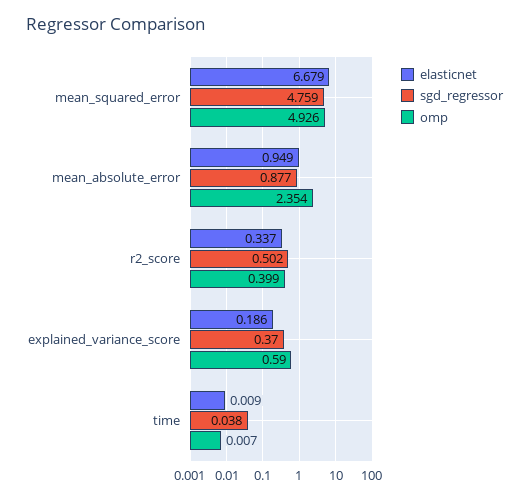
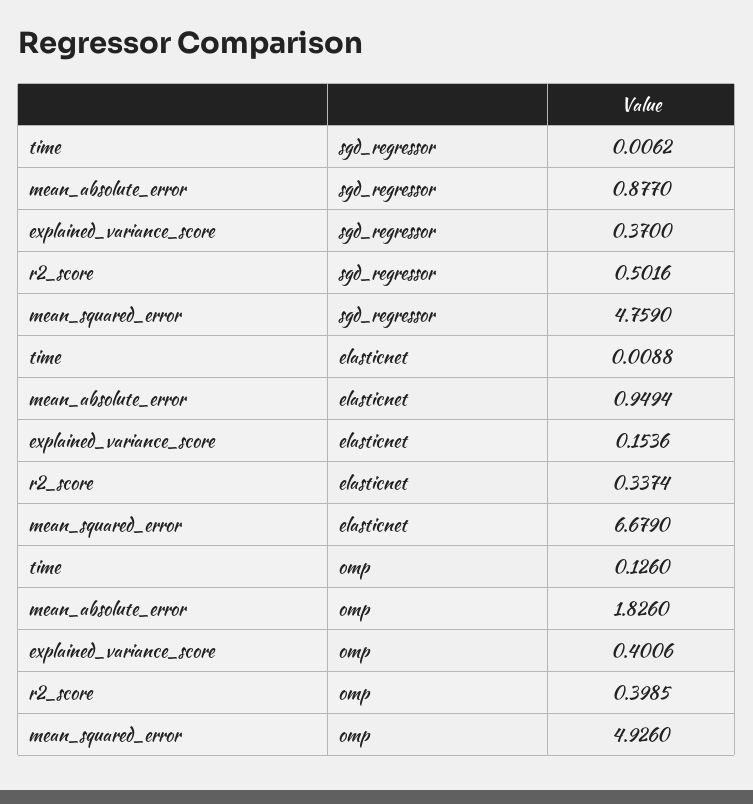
  {
    "elasticnet": {
      "mean_squared_error": 6.679,
      "mean_absolute_error": 0.9494,
      "r2_score": 0.3374,
-     "explained_variance_score": 0.186,
+     "explained_variance_score": 0.1536,
      "time": 0.0088
    },
    "sgd_regressor": {
      "mean_squared_error": 4.759,
      "mean_absolute_error": 0.877,
      "r2_score": 0.5016,
      "explained_variance_score": 0.37,
-     "time": 0.038
+     "time": 0.0062
    },
    "omp": {
      "mean_squared_error": 4.926,
-     "mean_absolute_error": 2.354,
+     "mean_absolute_error": 1.826,
      "r2_score": 0.3985,
-     "explained_variance_score": 0.59,
+     "explained_variance_score": 0.4006,
-     "time": 0.007
+     "time": 0.126
    }
  }

